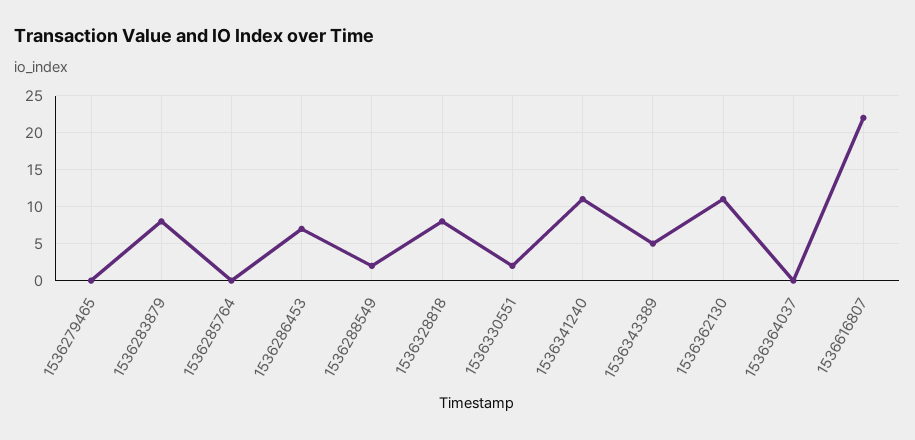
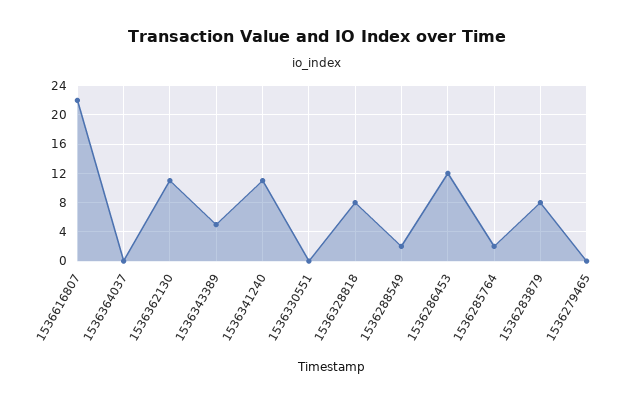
  {
    "1536279465": 0,
    "1536283879": 8,
-   "1536285764": 0,
+   "1536285764": 2,
-   "1536286453": 7,
+   "1536286453": 12,
    "1536288549": 2,
    "1536328818": 8,
-   "1536330551": 2,
+   "1536330551": 0,
    "1536341240": 11,
    "1536343389": 5,
    "1536362130": 11,
    "1536364037": 0,
    "1536616807": 22
  }

